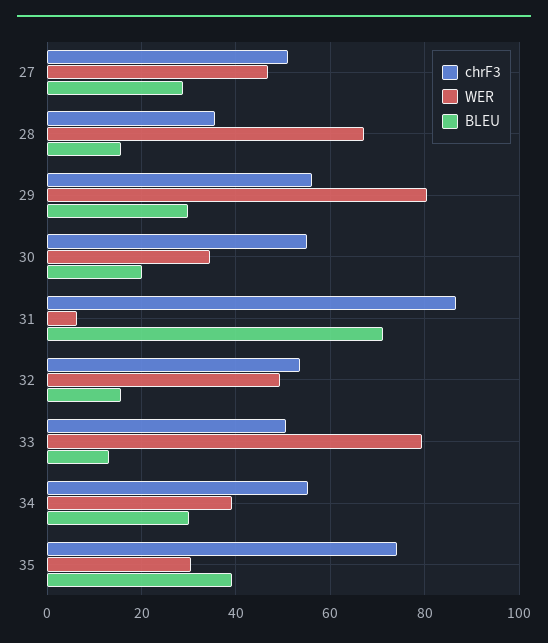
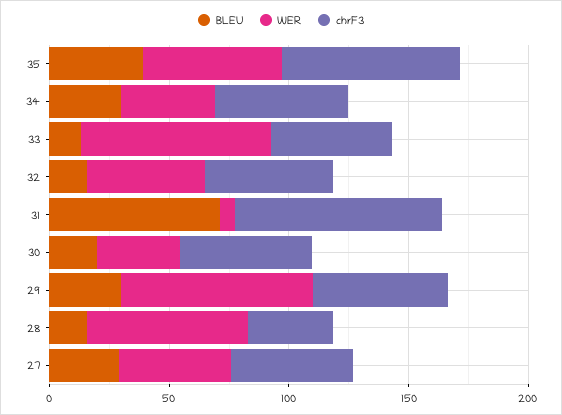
  {
    "chrF3": {
      "27": 52,
      "28": 36,
      "29": 56,
      "30": 56,
      "31": 86,
      "32": 54,
      "33": 50,
      "34": 56,
      "35": 74
    },
    "WER": {
      "27": 46,
      "28": 68,
      "29": 80,
      "30": 34,
      "31": 6,
      "32": 50,
      "33": 80,
      "34": 40,
-     "35": 30
+     "35": 60
    },
    "BLEU": {
      "27": 28,
      "28": 16,
      "29": 30,
      "30": 20,
      "31": 72,
      "32": 16,
      "33": 14,
      "34": 30,
      "35": 40
    }
  }

